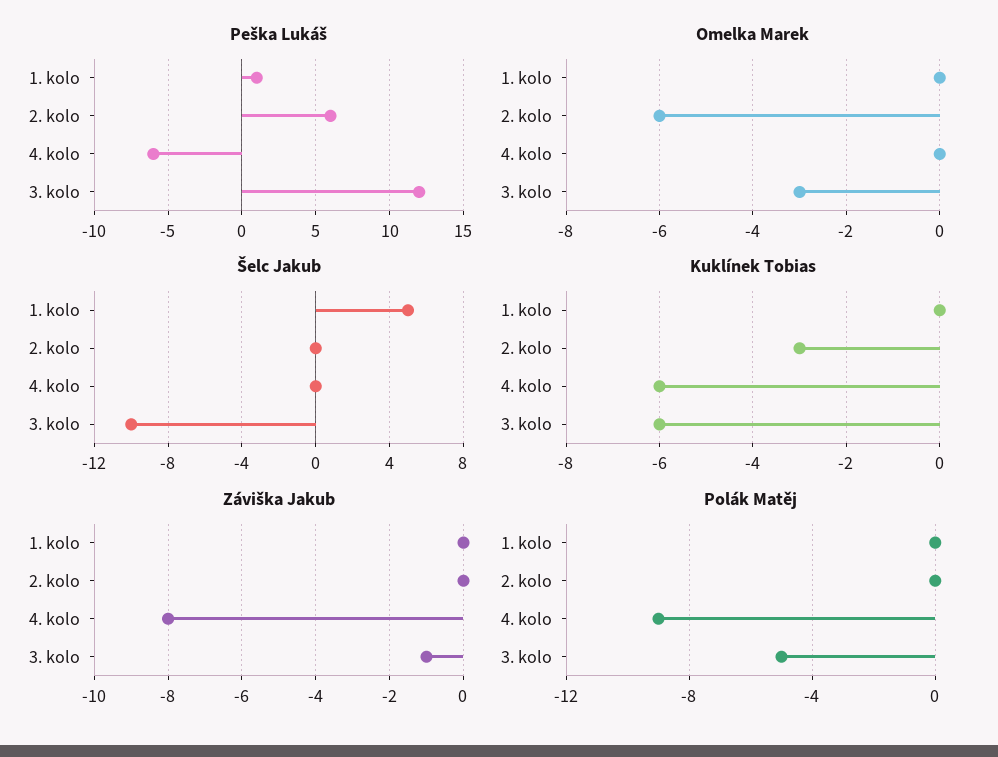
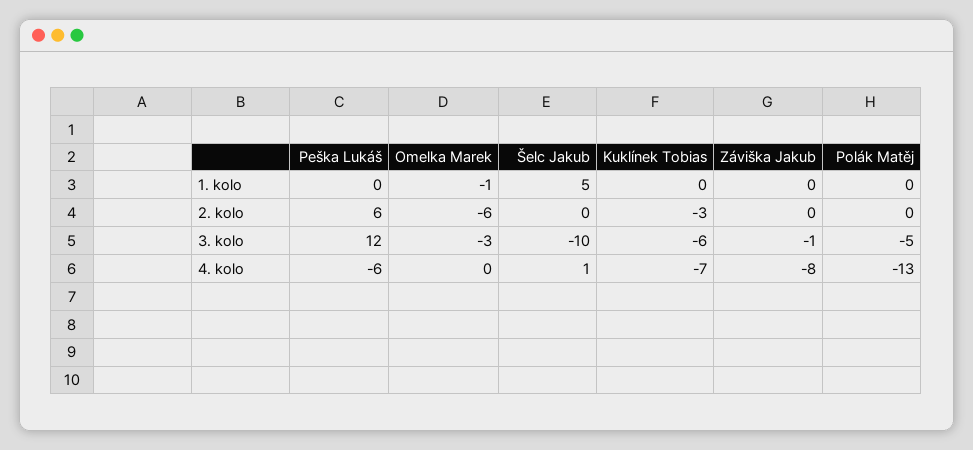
  {
    "Peška Lukáš": {
-     "1. kolo": 1,
+     "1. kolo": 0,
      "2. kolo": 6,
      "4. kolo": -6,
      "3. kolo": 12
    },
    "Omelka Marek": {
-     "1. kolo": 0,
+     "1. kolo": -1,
      "2. kolo": -6,
      "4. kolo": 0,
      "3. kolo": -3
    },
    "Šelc Jakub": {
      "1. kolo": 5,
      "2. kolo": 0,
-     "4. kolo": 0,
+     "4. kolo": 1,
      "3. kolo": -10
    },
    "Kuklínek Tobias": {
      "1. kolo": 0,
      "2. kolo": -3,
-     "4. kolo": -6,
+     "4. kolo": -7,
      "3. kolo": -6
    },
    "Záviška Jakub": {
      "1. kolo": 0,
      "2. kolo": 0,
      "4. kolo": -8,
      "3. kolo": -1
    },
    "Polák Matěj": {
      "1. kolo": 0,
      "2. kolo": 0,
-     "4. kolo": -9,
+     "4. kolo": -13,
      "3. kolo": -5
    }
  }

